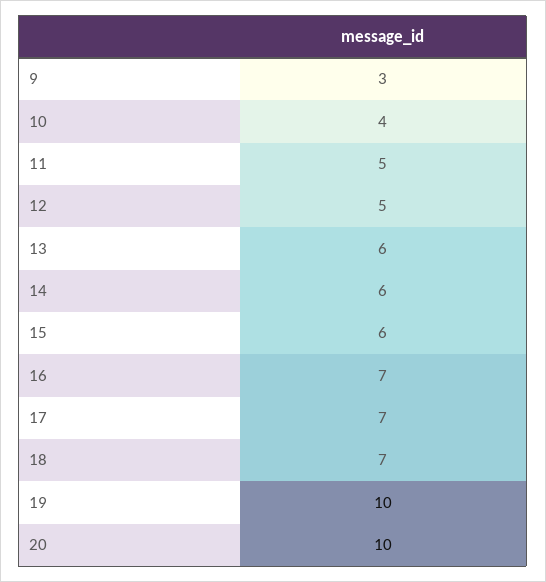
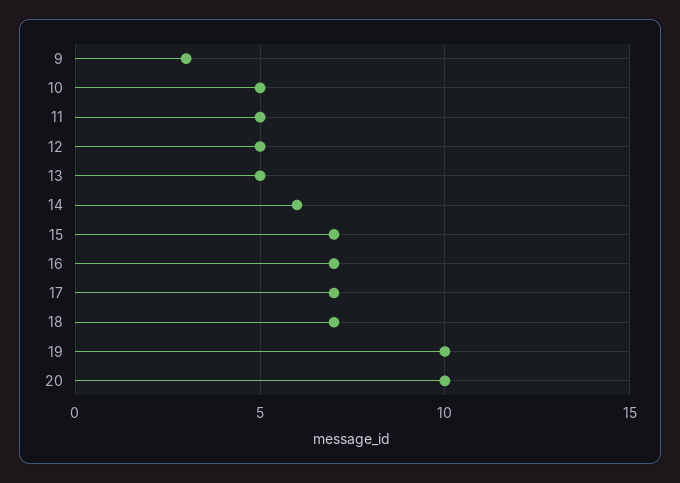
  {
    "9": 3,
-   "10": 4,
+   "10": 5,
    "11": 5,
    "12": 5,
-   "13": 6,
+   "13": 5,
    "14": 6,
-   "15": 6,
+   "15": 7,
    "16": 7,
    "17": 7,
    "18": 7,
    "19": 10,
    "20": 10
  }

